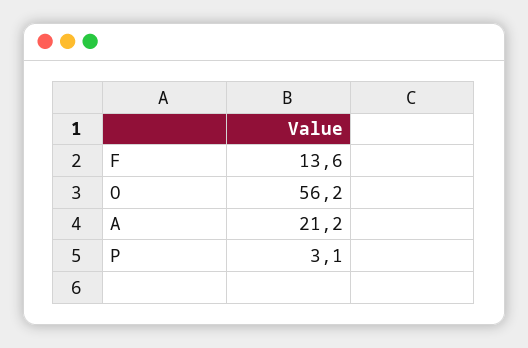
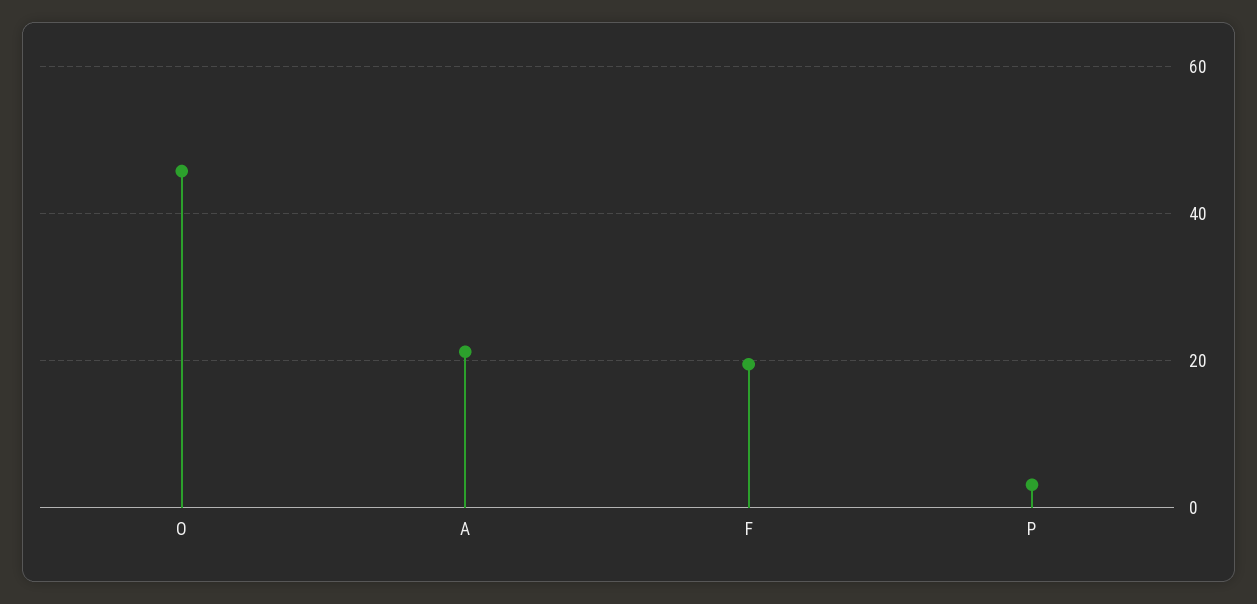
  {
-   "F": 13.6,
+   "F": 20,
-   "O": 56.2,
+   "O": 46,
    "A": 21.2,
    "P": 3.1
  }

